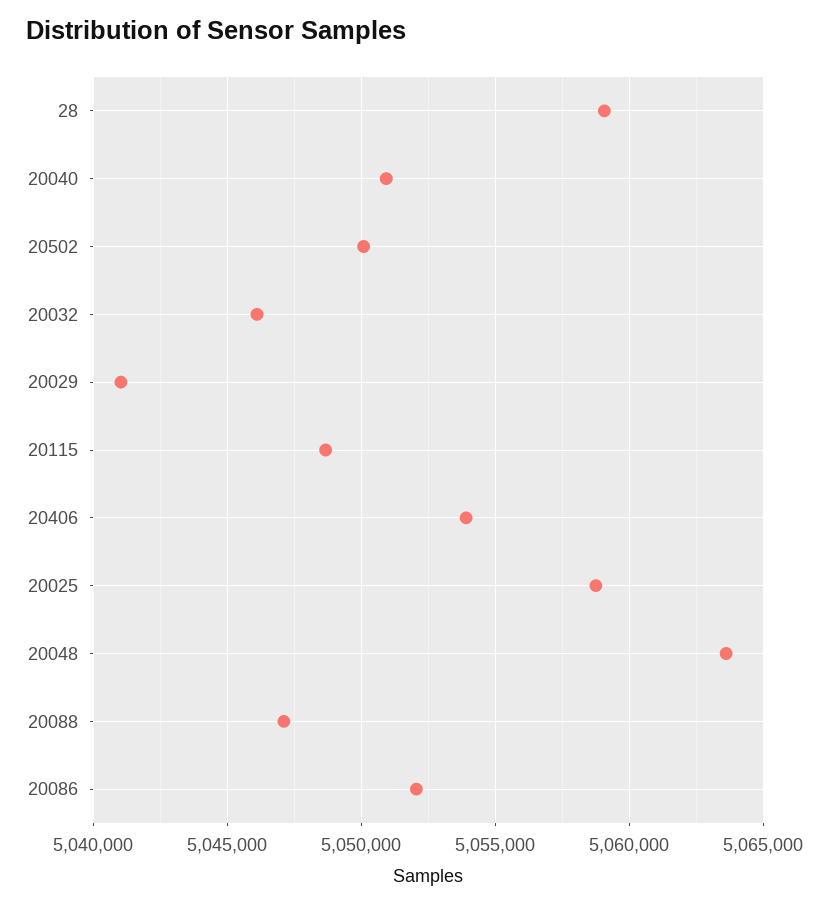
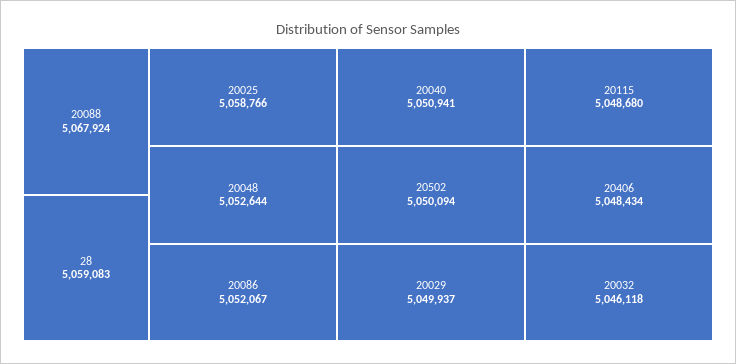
  {
    "28": 5059083,
    "20040": 5050941,
    "20502": 5050094,
    "20032": 5046118,
-   "20029": 5041000,
+   "20029": 5049937,
    "20115": 5048680,
-   "20406": 5054000,
+   "20406": 5048434,
    "20025": 5058766,
-   "20048": 5063500,
+   "20048": 5052644,
-   "20088": 5047000,
+   "20088": 5067924,
    "20086": 5052067
  }

